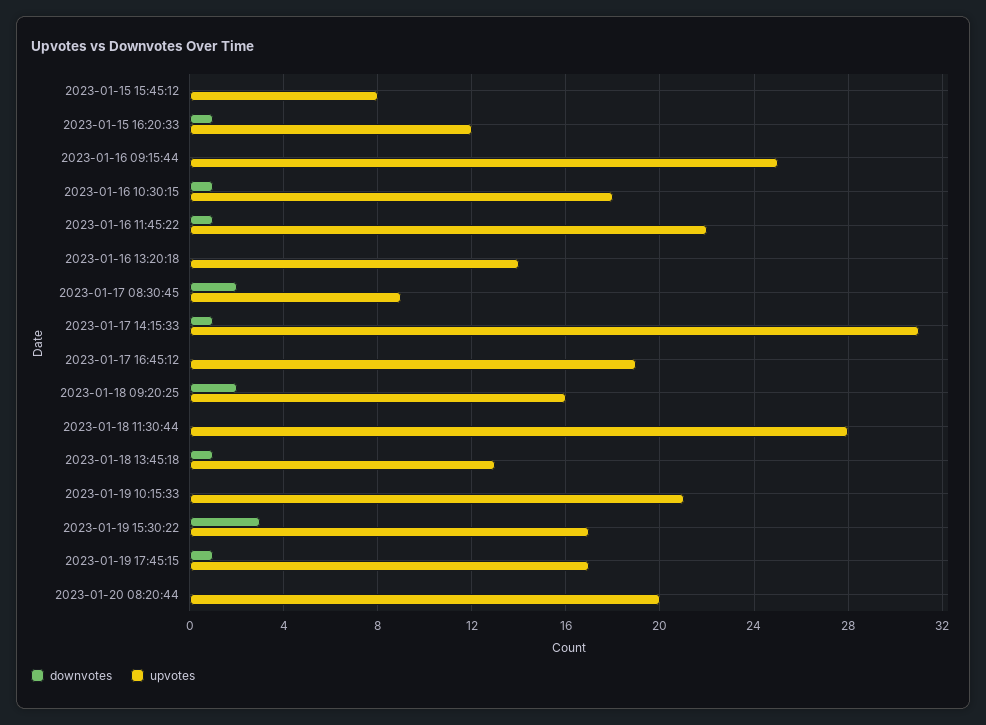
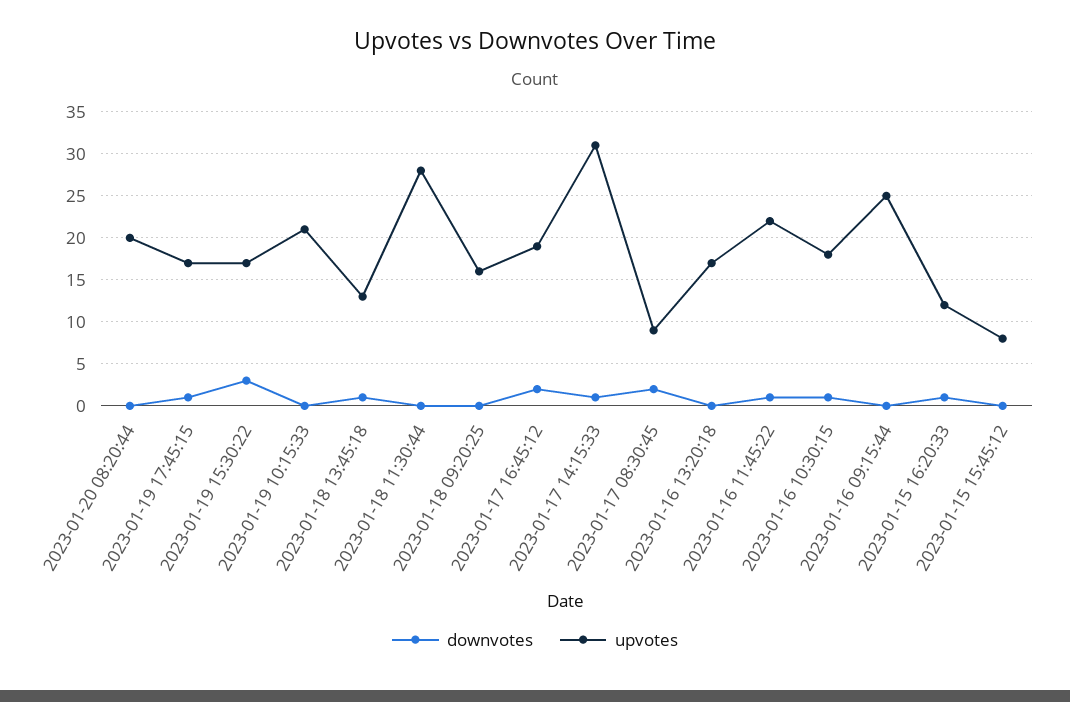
  {
    "downvotes": {
      "2023-01-15 15:45:12": 0,
      "2023-01-15 16:20:33": 1,
      "2023-01-16 09:15:44": 0,
      "2023-01-16 10:30:15": 1,
      "2023-01-16 11:45:22": 1,
      "2023-01-16 13:20:18": 0,
      "2023-01-17 08:30:45": 2,
      "2023-01-17 14:15:33": 1,
-     "2023-01-17 16:45:12": 0,
+     "2023-01-17 16:45:12": 2,
-     "2023-01-18 09:20:25": 2,
+     "2023-01-18 09:20:25": 0,
      "2023-01-18 11:30:44": 0,
      "2023-01-18 13:45:18": 1,
      "2023-01-19 10:15:33": 0,
      "2023-01-19 15:30:22": 3,
      "2023-01-19 17:45:15": 1,
      "2023-01-20 08:20:44": 0
    },
    "upvotes": {
      "2023-01-15 15:45:12": 8,
      "2023-01-15 16:20:33": 12,
      "2023-01-16 09:15:44": 25,
      "2023-01-16 10:30:15": 18,
      "2023-01-16 11:45:22": 22,
-     "2023-01-16 13:20:18": 14,
+     "2023-01-16 13:20:18": 17,
      "2023-01-17 08:30:45": 9,
      "2023-01-17 14:15:33": 31,
      "2023-01-17 16:45:12": 19,
      "2023-01-18 09:20:25": 16,
      "2023-01-18 11:30:44": 28,
      "2023-01-18 13:45:18": 13,
      "2023-01-19 10:15:33": 21,
      "2023-01-19 15:30:22": 17,
      "2023-01-19 17:45:15": 17,
      "2023-01-20 08:20:44": 20
    }
  }

